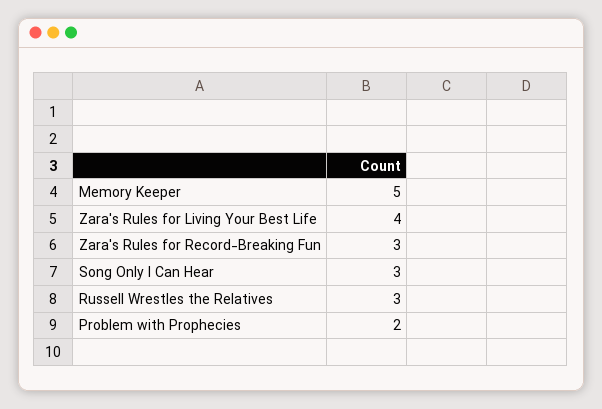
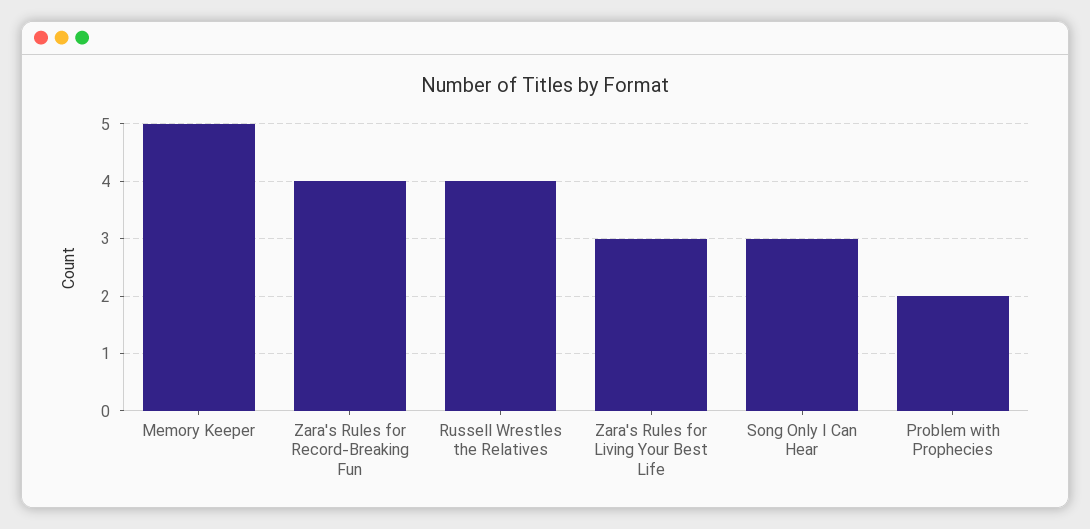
  {
    "Memory Keeper": 5,
-   "Zara's Rules for Living Your Best Life": 4,
+   "Zara's Rules for Living Your Best Life": 3,
-   "Zara's Rules for Record-Breaking Fun": 3,
+   "Zara's Rules for Record-Breaking Fun": 4,
    "Song Only I Can Hear": 3,
-   "Russell Wrestles the Relatives": 3,
+   "Russell Wrestles the Relatives": 4,
    "Problem with Prophecies": 2
  }

